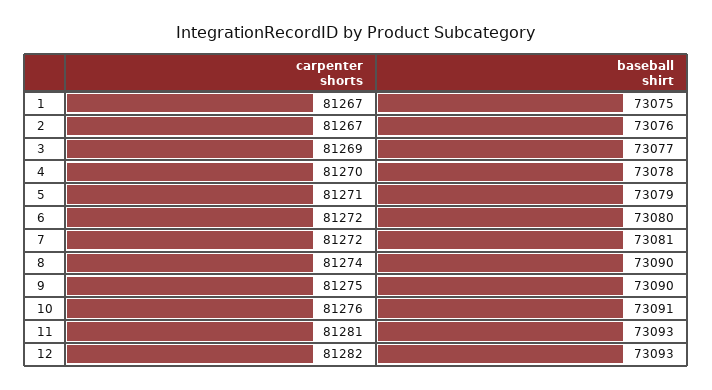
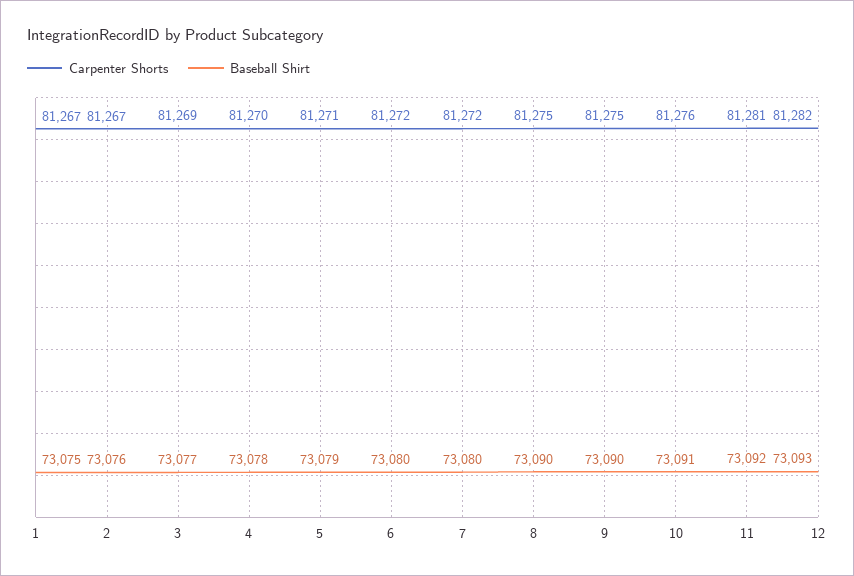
  {
    "carpenter shorts": {
      "1": 81267,
      "2": 81267,
      "3": 81269,
      "4": 81270,
      "5": 81271,
      "6": 81272,
      "7": 81272,
-     "8": 81274,
+     "8": 81275,
      "9": 81275,
      "10": 81276,
      "11": 81281,
      "12": 81282
    },
    "baseball shirt": {
      "1": 73075,
      "2": 73076,
      "3": 73077,
      "4": 73078,
      "5": 73079,
      "6": 73080,
-     "7": 73081,
+     "7": 73080,
      "8": 73090,
      "9": 73090,
      "10": 73091,
-     "11": 73093,
+     "11": 73092,
      "12": 73093
    }
  }

